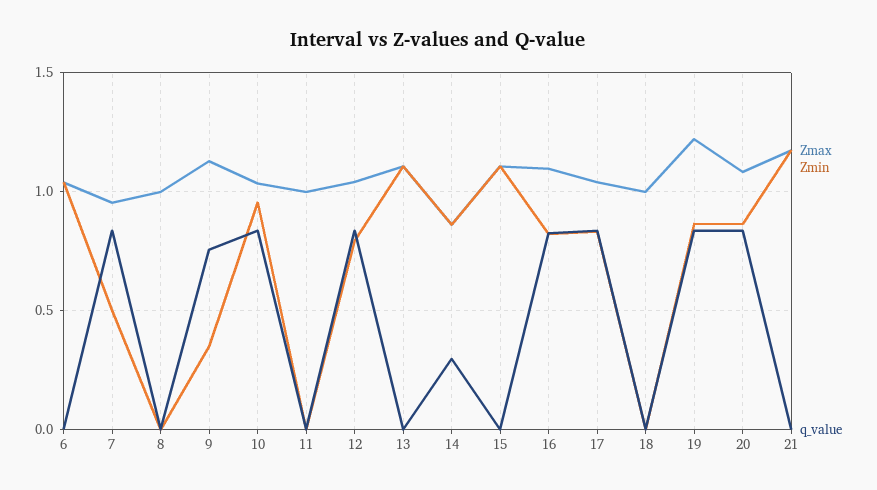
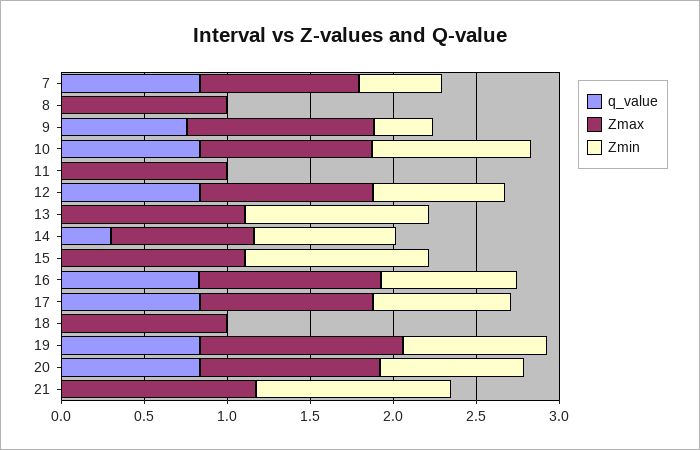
  {
    "Zmax": {
-     "6": 1.05,
      "7": 0.95,
      "8": 1,
      "9": 1.15,
      "10": 1.05,
      "11": 1,
      "12": 1.05,
      "13": 1.1,
      "14": 0.85,
      "15": 1.1,
      "16": 1.1,
      "17": 1.05,
      "18": 1,
      "19": 1.2,
      "20": 1.1,
      "21": 1.15
    },
    "Zmin": {
-     "6": 1.05,
      "7": 0.5,
      "8": 0,
      "9": 0.35,
      "10": 0.95,
      "11": 0,
      "12": 0.8,
      "13": 1.1,
      "14": 0.85,
      "15": 1.1,
      "16": 0.8,
      "17": 0.85,
      "18": 0,
      "19": 0.85,
      "20": 0.85,
      "21": 1.15
    },
    "q_value": {
-     "6": 0,
      "7": 0.85,
      "8": 0,
      "9": 0.75,
      "10": 0.85,
      "11": 0,
      "12": 0.85,
      "13": 0,
      "14": 0.3,
      "15": 0,
      "16": 0.85,
      "17": 0.85,
      "18": 0,
      "19": 0.85,
      "20": 0.85,
      "21": 0
    }
  }

